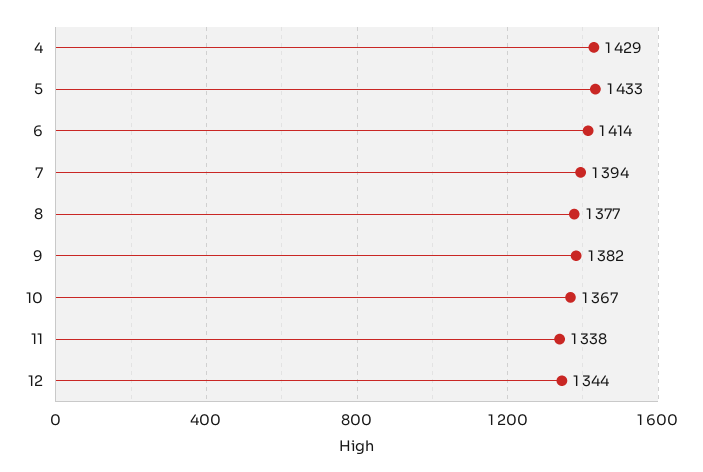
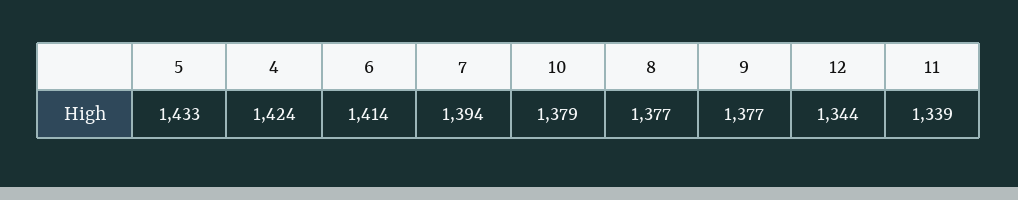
  {
-   "4": 1429,
+   "4": 1424,
    "5": 1433,
    "6": 1414,
    "7": 1394,
    "8": 1377,
-   "9": 1382,
+   "9": 1377,
-   "10": 1367,
+   "10": 1379,
-   "11": 1338,
+   "11": 1339,
    "12": 1344
  }

